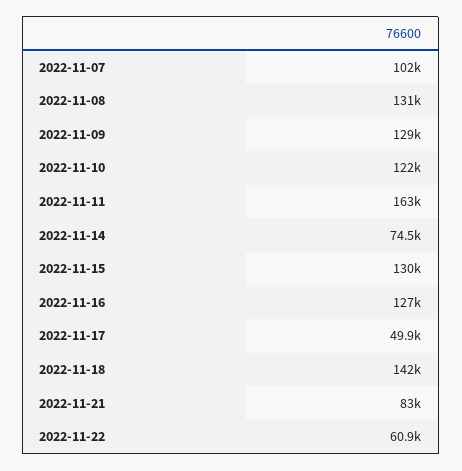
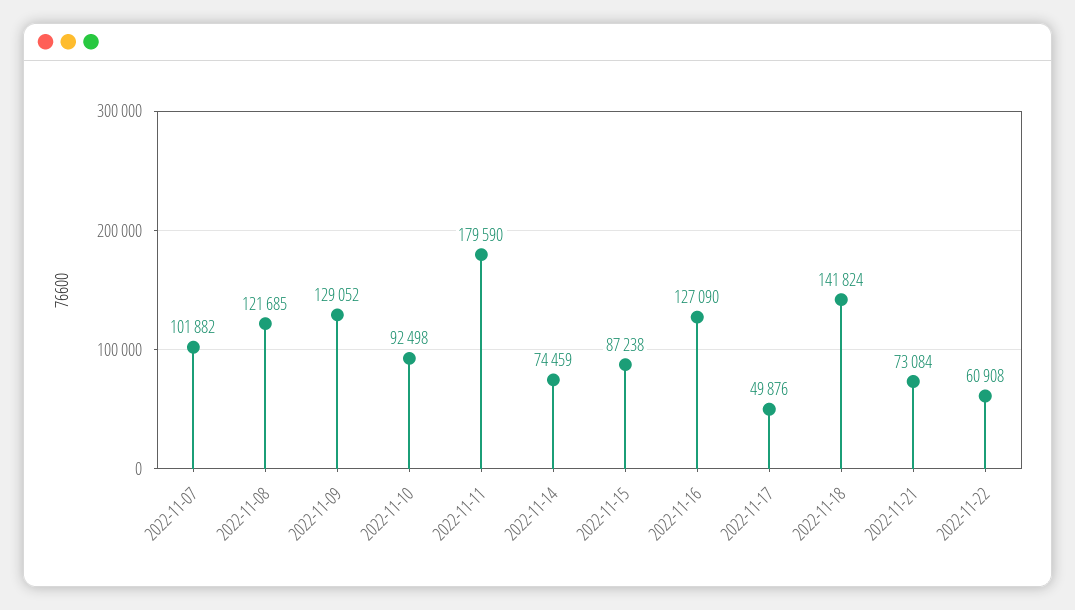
  {
    "2022-11-07": 101882,
-   "2022-11-08": 131000,
+   "2022-11-08": 121685,
    "2022-11-09": 129052,
-   "2022-11-10": 122000,
+   "2022-11-10": 92498,
-   "2022-11-11": 163000,
+   "2022-11-11": 179590,
    "2022-11-14": 74459,
-   "2022-11-15": 130000,
+   "2022-11-15": 87238,
    "2022-11-16": 127090,
    "2022-11-17": 49876,
    "2022-11-18": 141824,
-   "2022-11-21": 83000,
+   "2022-11-21": 73084,
    "2022-11-22": 60908
  }

